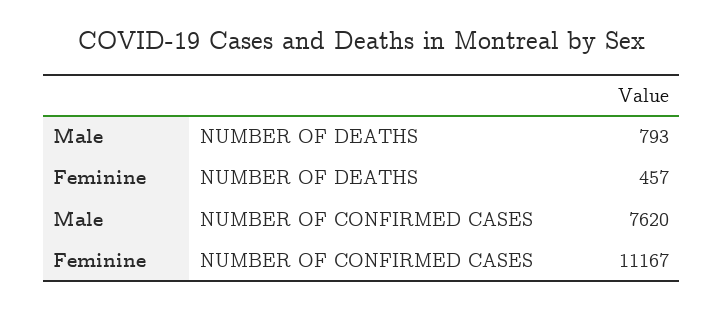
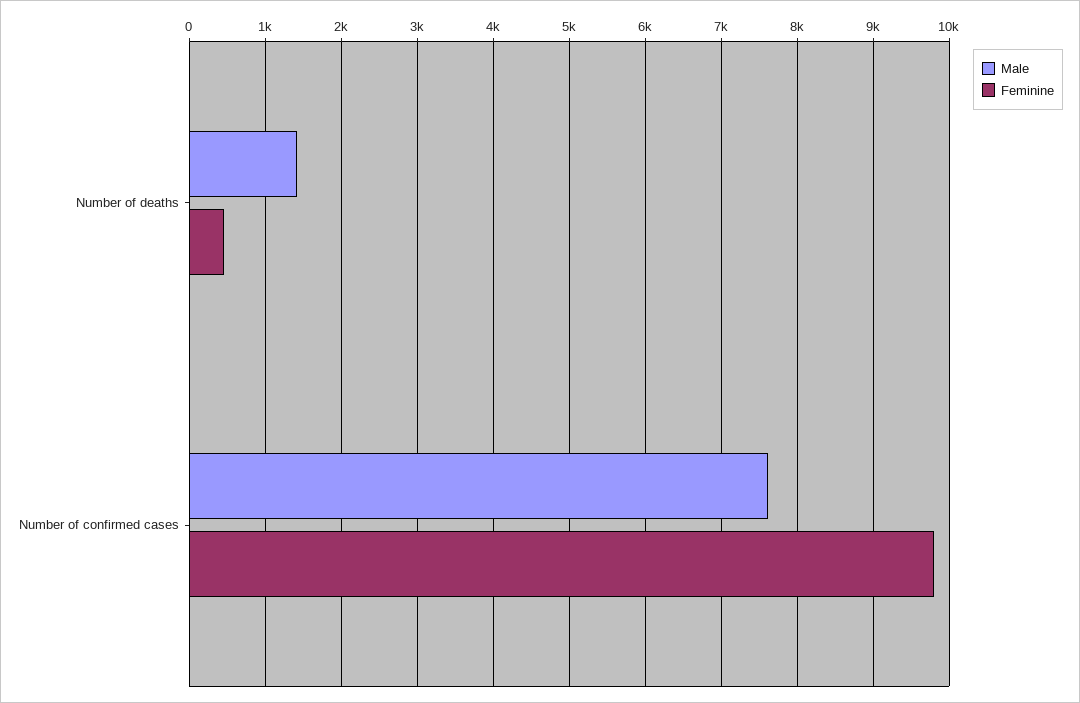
  {
    "Male": {
-     "NUMBER OF DEATHS": 793,
+     "NUMBER OF DEATHS": 1400,
      "NUMBER OF CONFIRMED CASES": 7620
    },
    "Feminine": {
      "NUMBER OF DEATHS": 457,
-     "NUMBER OF CONFIRMED CASES": 11167
+     "NUMBER OF CONFIRMED CASES": 9800
    }
  }

